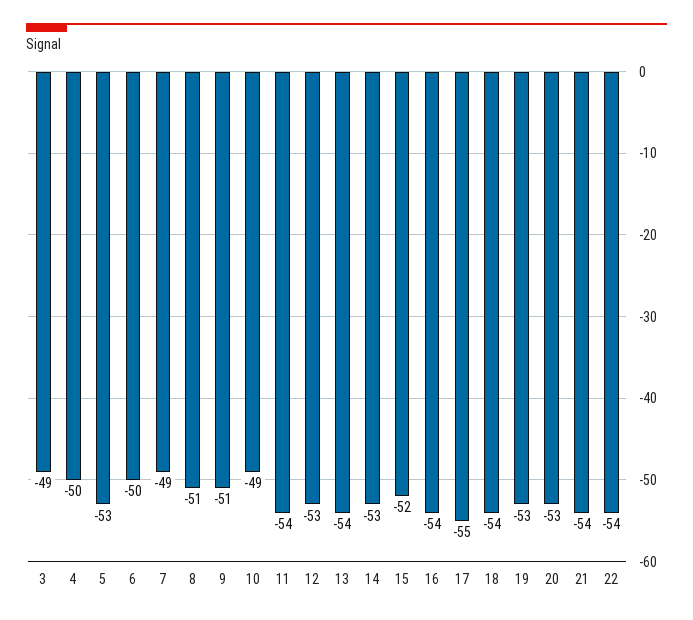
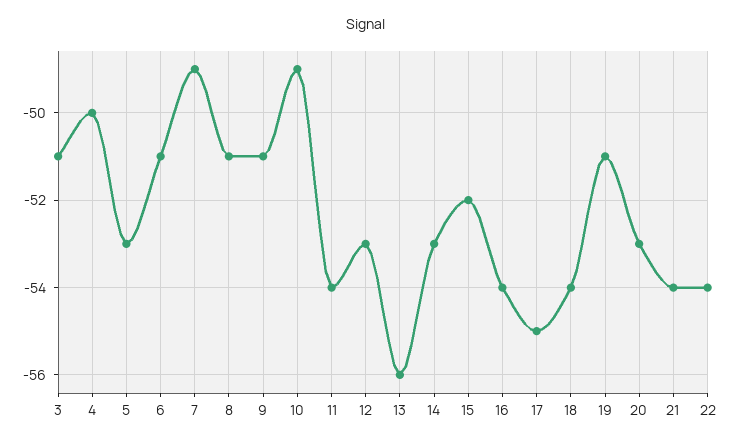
  {
-   "3": -49,
+   "3": -51,
    "4": -50,
    "5": -53,
-   "6": -50,
+   "6": -51,
    "7": -49,
    "8": -51,
    "9": -51,
    "10": -49,
    "11": -54,
    "12": -53,
-   "13": -54,
+   "13": -56,
    "14": -53,
    "15": -52,
    "16": -54,
    "17": -55,
    "18": -54,
-   "19": -53,
+   "19": -51,
    "20": -53,
    "21": -54,
    "22": -54
  }

